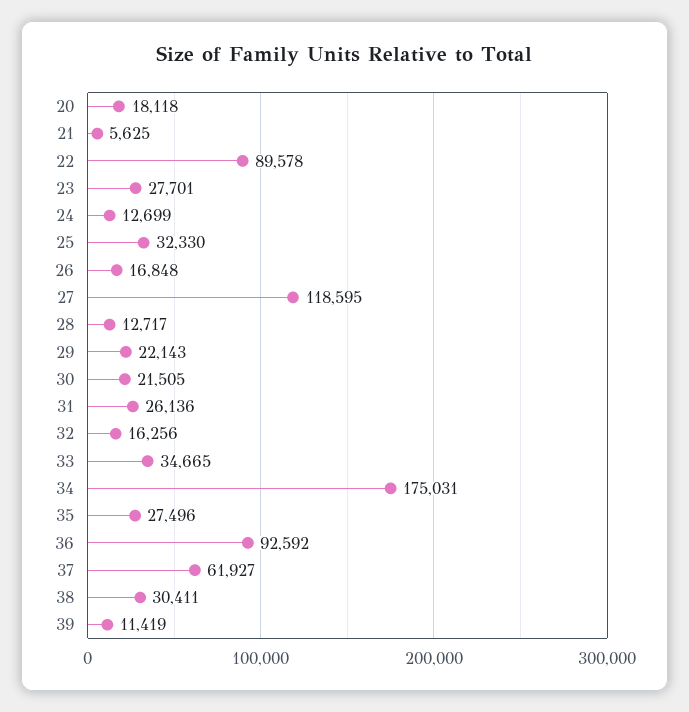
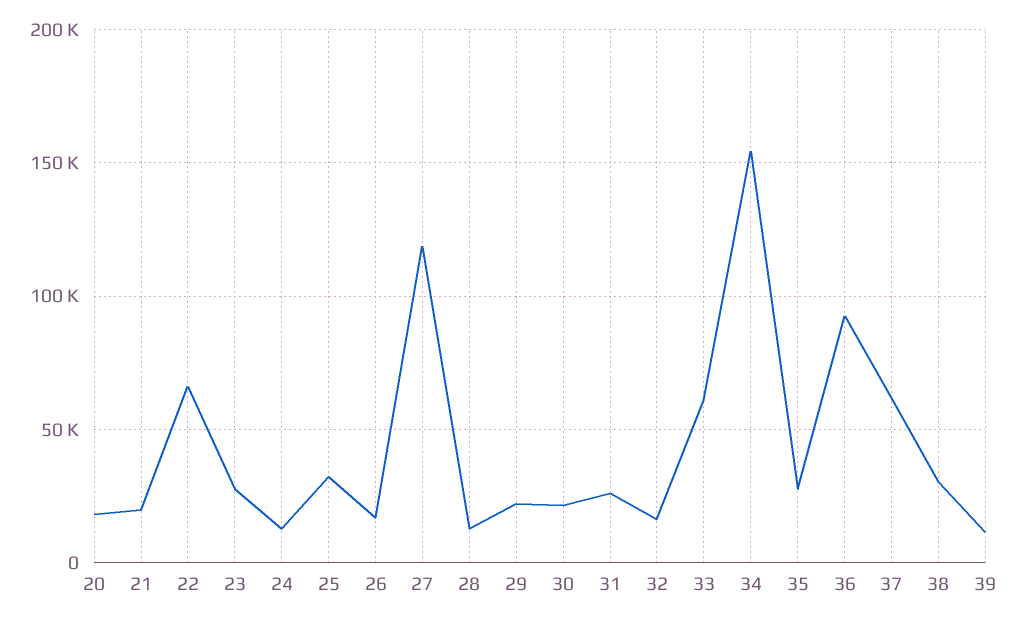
  {
    "20": 18118,
-   "21": 5625,
+   "21": 20000,
-   "22": 89578,
+   "22": 65000,
    "23": 27701,
    "24": 12699,
    "25": 32330,
    "26": 16848,
    "27": 118595,
    "28": 12717,
    "29": 22143,
    "30": 21505,
    "31": 26136,
    "32": 16256,
-   "33": 34665,
+   "33": 60000,
-   "34": 175031,
+   "34": 155000,
    "35": 27496,
    "36": 92592,
    "37": 61927,
    "38": 30411,
    "39": 11419
  }

